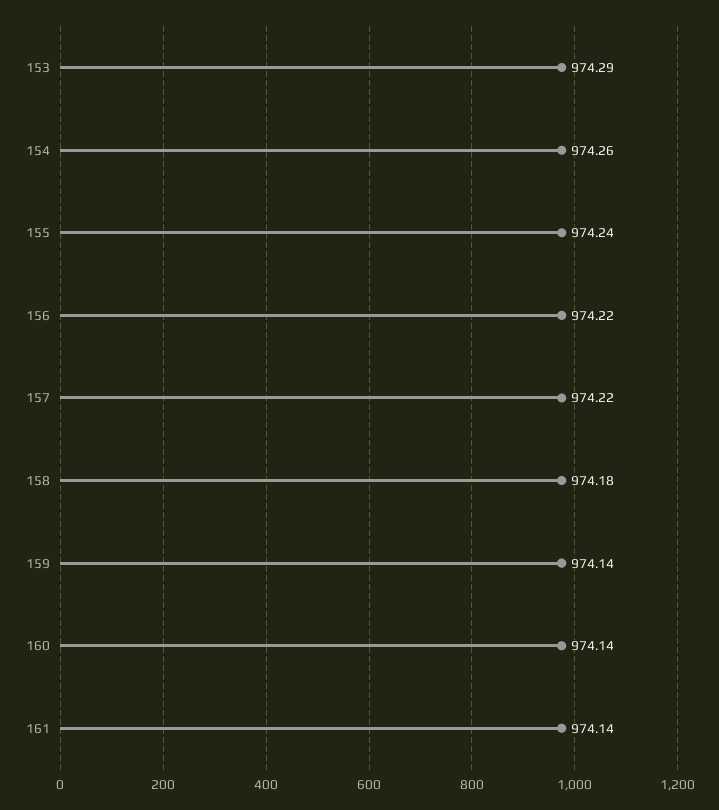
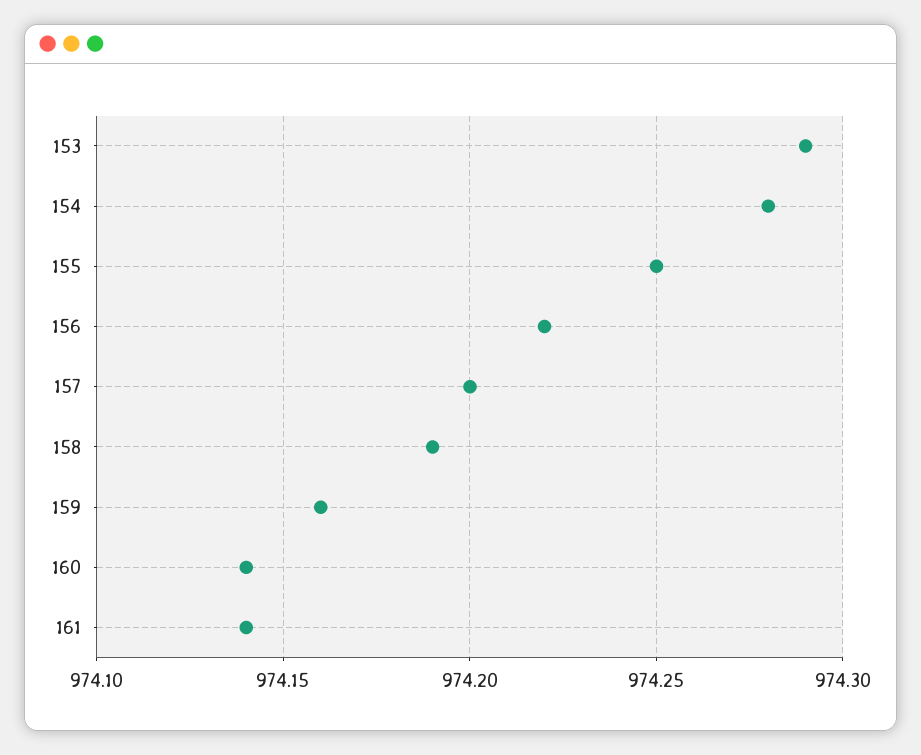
  {
    "153": 974.29,
-   "154": 974.26,
+   "154": 974.28,
-   "155": 974.24,
+   "155": 974.25,
    "156": 974.22,
-   "157": 974.22,
+   "157": 974.2,
-   "158": 974.18,
+   "158": 974.19,
-   "159": 974.14,
+   "159": 974.16,
    "160": 974.14,
    "161": 974.14
  }

